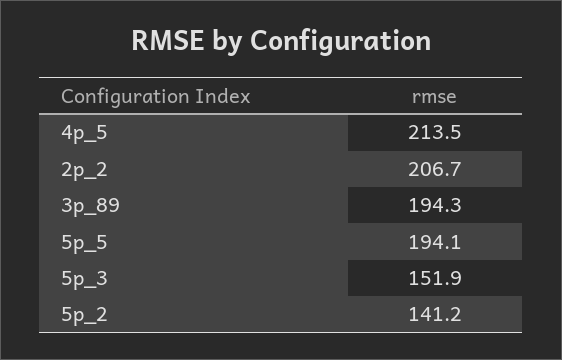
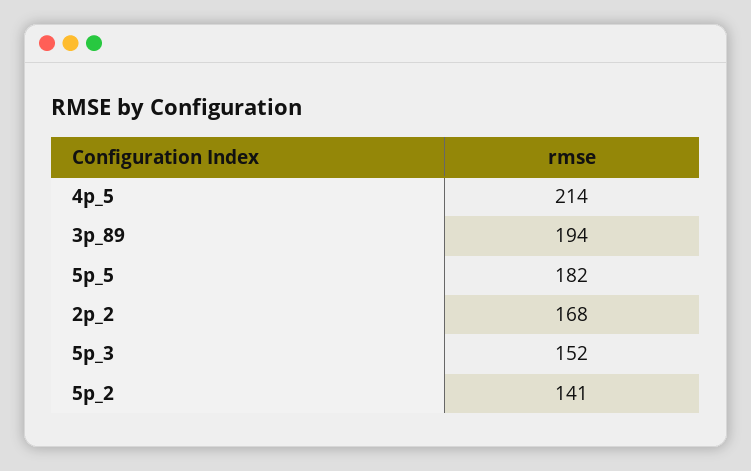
  {
    "4p_5": 213.5,
-   "2p_2": 206.7,
+   "2p_2": 168,
    "3p_89": 194.3,
-   "5p_5": 194.1,
+   "5p_5": 182,
    "5p_3": 151.9,
    "5p_2": 141.2
  }

